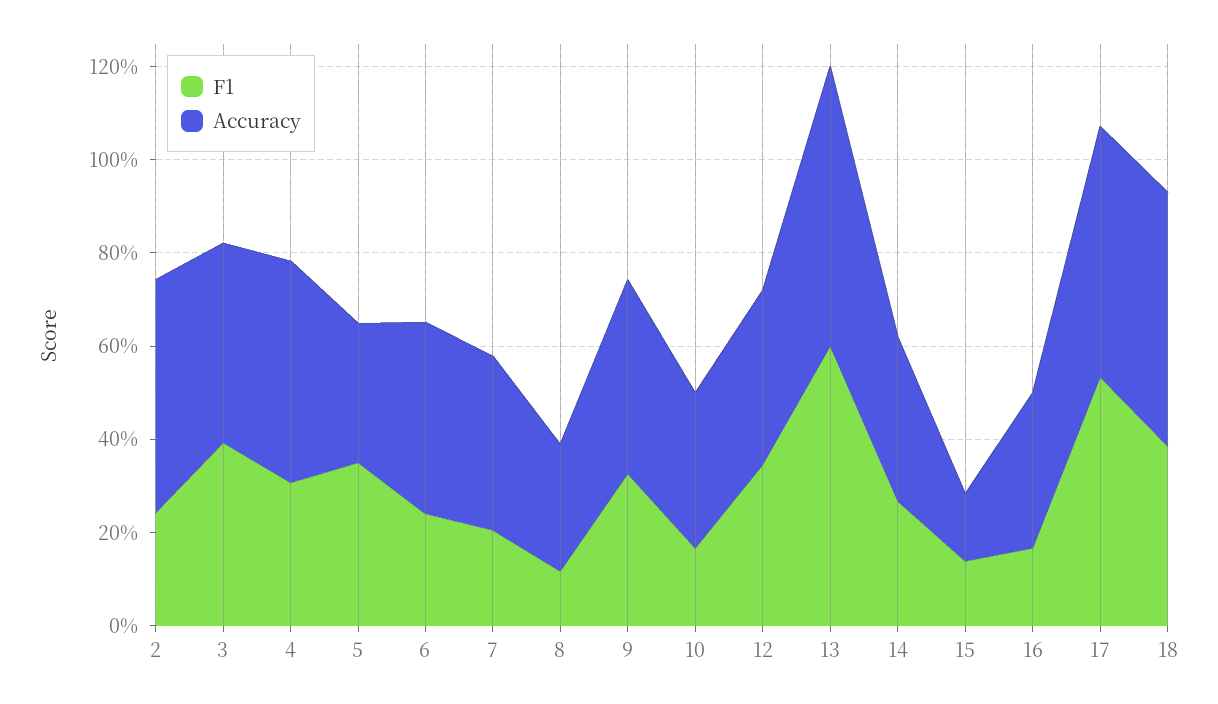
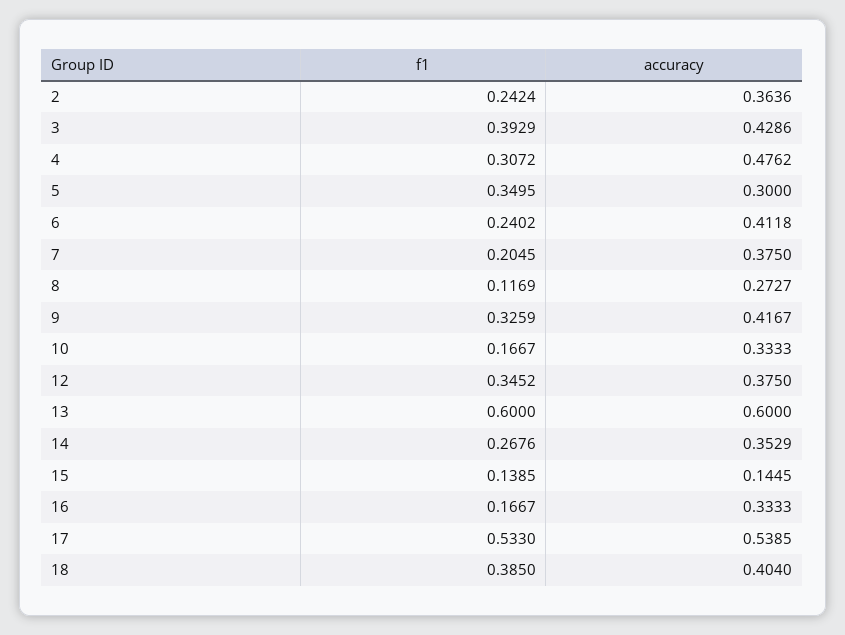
  {
    "F1": {
      "2": 0.2424,
      "3": 0.3929,
      "4": 0.3072,
      "5": 0.3495,
      "6": 0.2402,
      "7": 0.2045,
      "8": 0.1169,
      "9": 0.3259,
      "10": 0.1667,
      "12": 0.3452,
      "13": 0.6,
      "14": 0.2676,
      "15": 0.1385,
      "16": 0.1667,
      "17": 0.533,
      "18": 0.385
    },
    "Accuracy": {
-     "2": 0.5,
+     "2": 0.3636,
      "3": 0.4286,
      "4": 0.4762,
      "5": 0.3,
      "6": 0.4118,
      "7": 0.375,
      "8": 0.2727,
      "9": 0.4167,
      "10": 0.3333,
      "12": 0.375,
      "13": 0.6,
      "14": 0.3529,
      "15": 0.1445,
      "16": 0.3333,
      "17": 0.5385,
-     "18": 0.55
+     "18": 0.404
    }
  }

